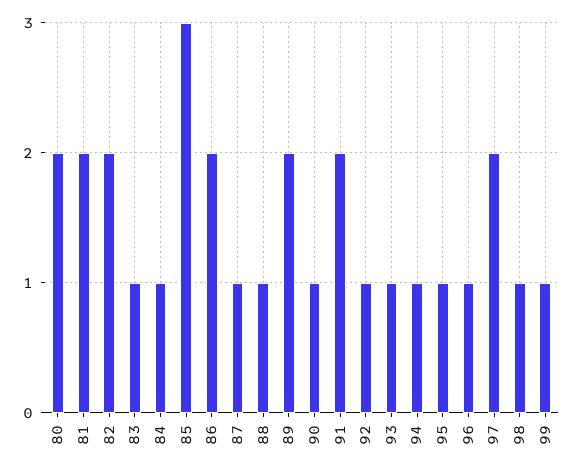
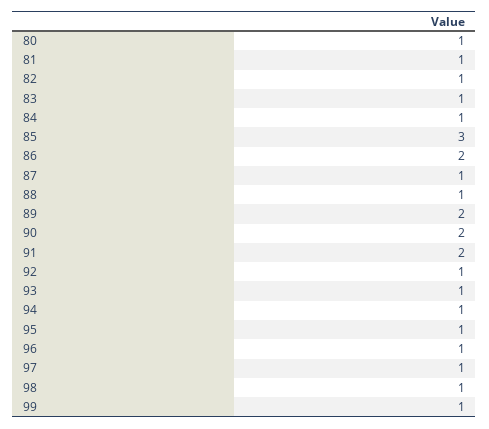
  {
-   "80": 2,
+   "80": 1,
-   "81": 2,
+   "81": 1,
-   "82": 2,
+   "82": 1,
    "83": 1,
    "84": 1,
    "85": 3,
    "86": 2,
    "87": 1,
    "88": 1,
    "89": 2,
-   "90": 1,
+   "90": 2,
    "91": 2,
    "92": 1,
    "93": 1,
    "94": 1,
    "95": 1,
    "96": 1,
-   "97": 2,
+   "97": 1,
    "98": 1,
    "99": 1
  }

